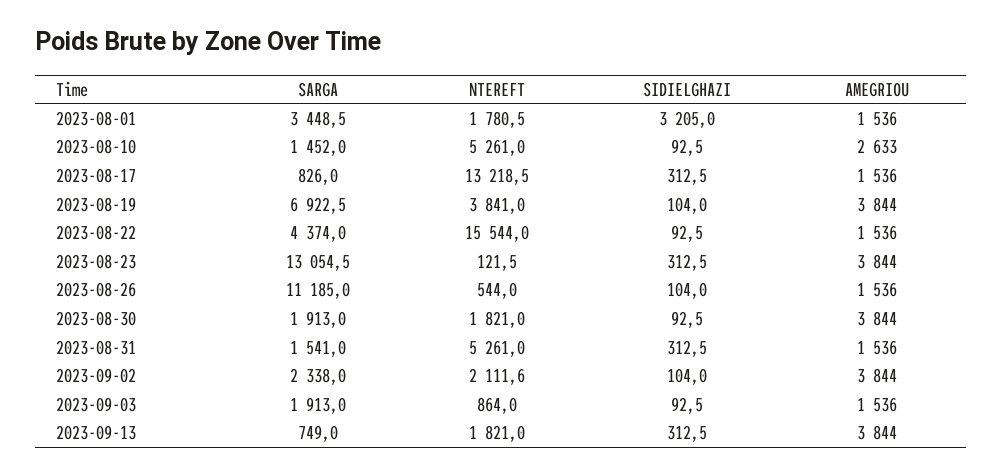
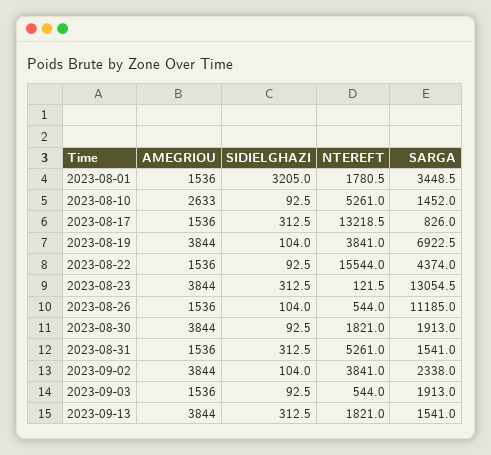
  {
    "SARGA": {
      "2023-08-01": 3448.5,
      "2023-08-10": 1452,
      "2023-08-17": 826,
      "2023-08-19": 6922.5,
      "2023-08-22": 4374,
      "2023-08-23": 13054.5,
      "2023-08-26": 11185,
      "2023-08-30": 1913,
      "2023-08-31": 1541,
      "2023-09-02": 2338,
      "2023-09-03": 1913,
-     "2023-09-13": 749
+     "2023-09-13": 1541
    },
    "NTEREFT": {
      "2023-08-01": 1780.5,
      "2023-08-10": 5261,
      "2023-08-17": 13218.5,
      "2023-08-19": 3841,
      "2023-08-22": 15544,
      "2023-08-23": 121.5,
      "2023-08-26": 544,
      "2023-08-30": 1821,
      "2023-08-31": 5261,
-     "2023-09-02": 2111.6,
+     "2023-09-02": 3841,
-     "2023-09-03": 864,
+     "2023-09-03": 544,
      "2023-09-13": 1821
    },
    "SIDIELGHAZI": {
      "2023-08-01": 3205,
      "2023-08-10": 92.5,
      "2023-08-17": 312.5,
      "2023-08-19": 104,
      "2023-08-22": 92.5,
      "2023-08-23": 312.5,
      "2023-08-26": 104,
      "2023-08-30": 92.5,
      "2023-08-31": 312.5,
      "2023-09-02": 104,
      "2023-09-03": 92.5,
      "2023-09-13": 312.5
    },
    "AMEGRIOU": {
      "2023-08-01": 1536,
      "2023-08-10": 2633,
      "2023-08-17": 1536,
      "2023-08-19": 3844,
      "2023-08-22": 1536,
      "2023-08-23": 3844,
      "2023-08-26": 1536,
      "2023-08-30": 3844,
      "2023-08-31": 1536,
      "2023-09-02": 3844,
      "2023-09-03": 1536,
      "2023-09-13": 3844
    }
  }

